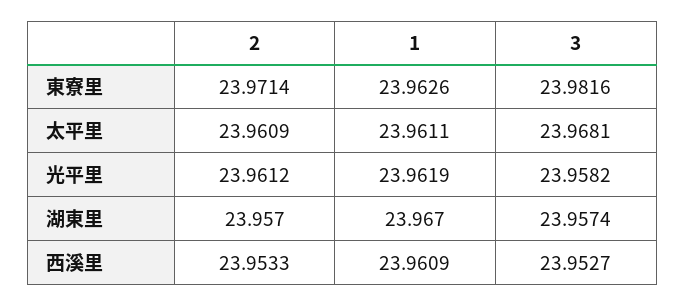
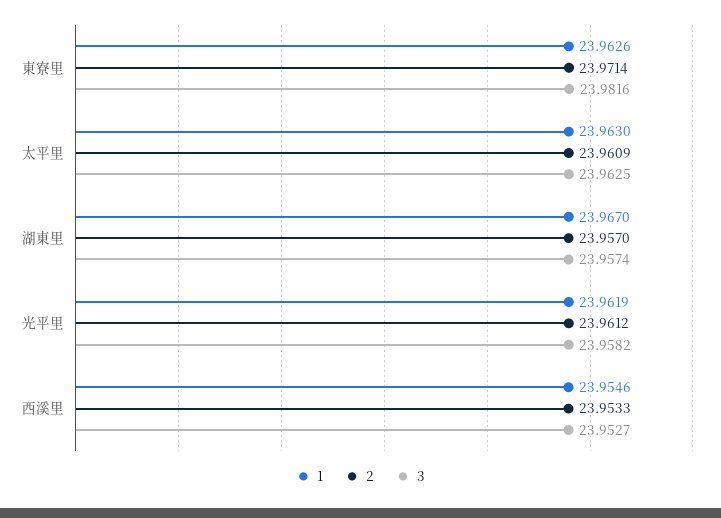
  {
    "2": {
      "東寮里": 23.9714,
      "太平里": 23.9609,
      "光平里": 23.9612,
      "湖東里": 23.957,
      "西溪里": 23.9533
    },
    "1": {
      "東寮里": 23.9626,
-     "太平里": 23.9611,
+     "太平里": 23.963,
      "光平里": 23.9619,
      "湖東里": 23.967,
-     "西溪里": 23.9609
+     "西溪里": 23.9546
    },
    "3": {
      "東寮里": 23.9816,
-     "太平里": 23.9681,
+     "太平里": 23.9625,
      "光平里": 23.9582,
      "湖東里": 23.9574,
      "西溪里": 23.9527
    }
  }

